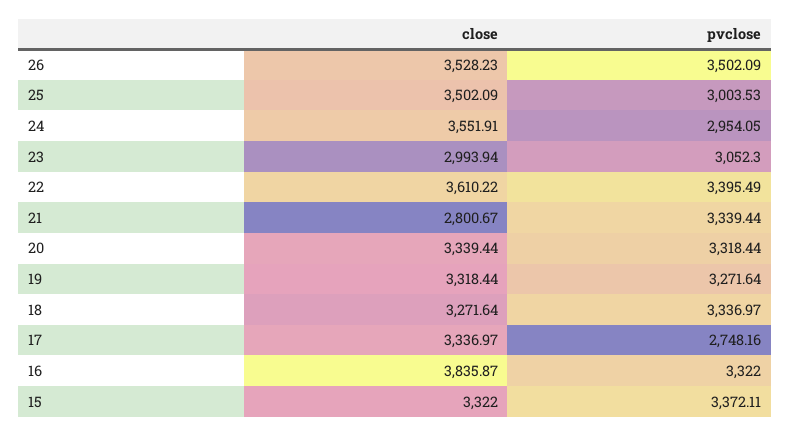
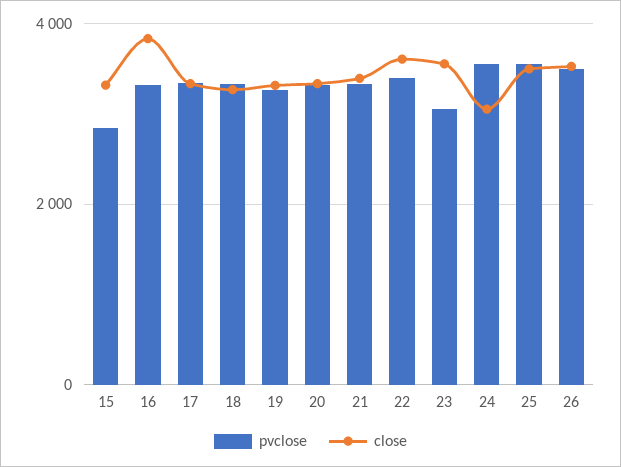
  {
    "close": {
      "26": 3528.23,
      "25": 3502.09,
-     "24": 3551.91,
+     "24": 3000,
-     "23": 2993.94,
+     "23": 3600,
      "22": 3610.22,
-     "21": 2800.67,
+     "21": 3400,
      "20": 3339.44,
      "19": 3318.44,
      "18": 3271.64,
      "17": 3336.97,
      "16": 3835.87,
      "15": 3322
    },
    "pvclose": {
      "26": 3502.09,
-     "25": 3003.53,
+     "25": 3600,
-     "24": 2954.05,
+     "24": 3600,
      "23": 3052.3,
      "22": 3395.49,
      "21": 3339.44,
      "20": 3318.44,
      "19": 3271.64,
      "18": 3336.97,
-     "17": 2748.16,
+     "17": 3400,
      "16": 3322,
-     "15": 3372.11
+     "15": 2800
    }
  }

